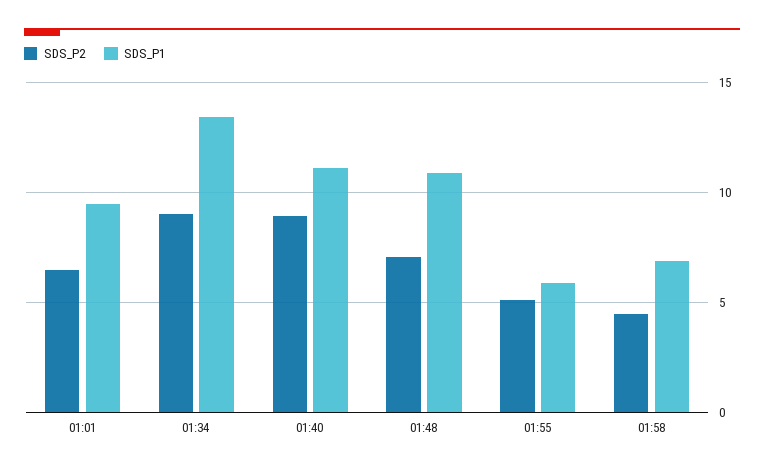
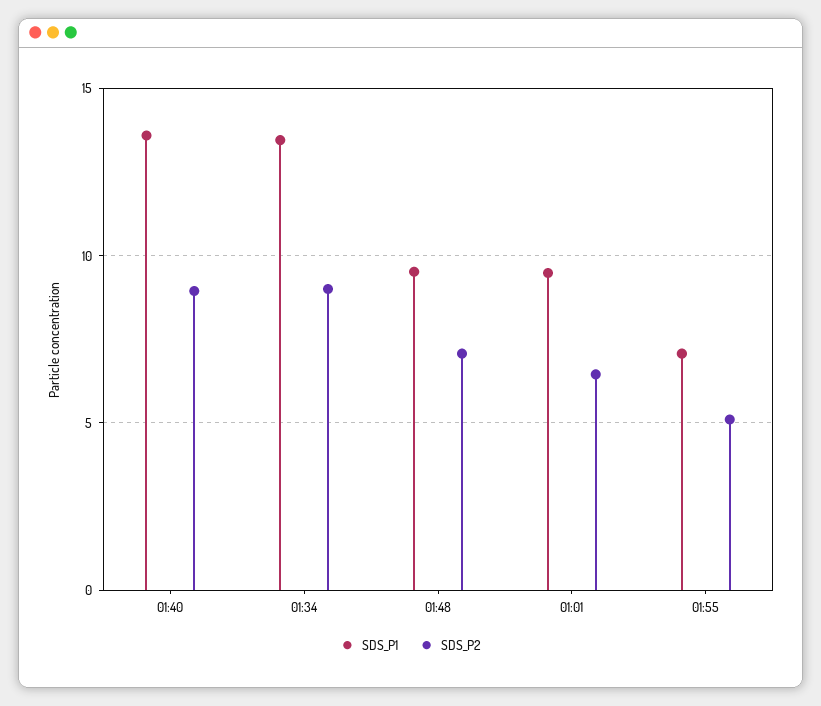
  {
    "SDS_P2": {
      "01:01": 6.5,
      "01:34": 9,
      "01:40": 9,
      "01:48": 7,
-     "01:55": 5,
+     "01:55": 5
-     "01:58": 4.5
    },
    "SDS_P1": {
      "01:01": 9.5,
      "01:34": 13.5,
-     "01:40": 11,
+     "01:40": 13.5,
-     "01:48": 11,
+     "01:48": 9.5,
-     "01:55": 6,
+     "01:55": 7
-     "01:58": 7
    }
  }

